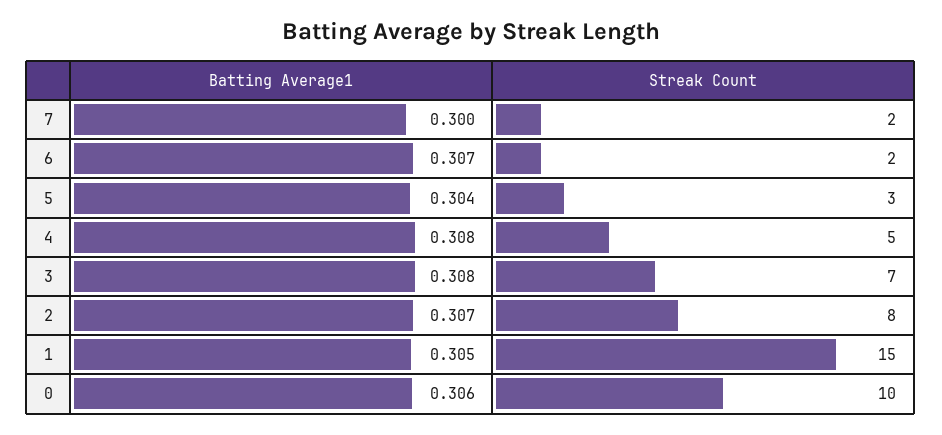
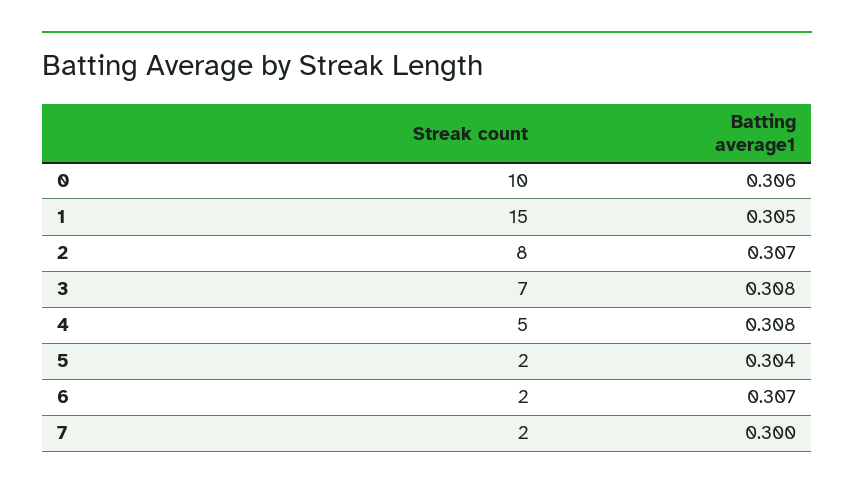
  {
    "Batting Average1": {
      "7": 0.3,
      "6": 0.307,
      "5": 0.304,
      "4": 0.308,
      "3": 0.308,
      "2": 0.307,
      "1": 0.305,
      "0": 0.306
    },
    "Streak Count": {
      "7": 2,
      "6": 2,
-     "5": 3,
+     "5": 2,
      "4": 5,
      "3": 7,
      "2": 8,
      "1": 15,
      "0": 10
    }
  }

